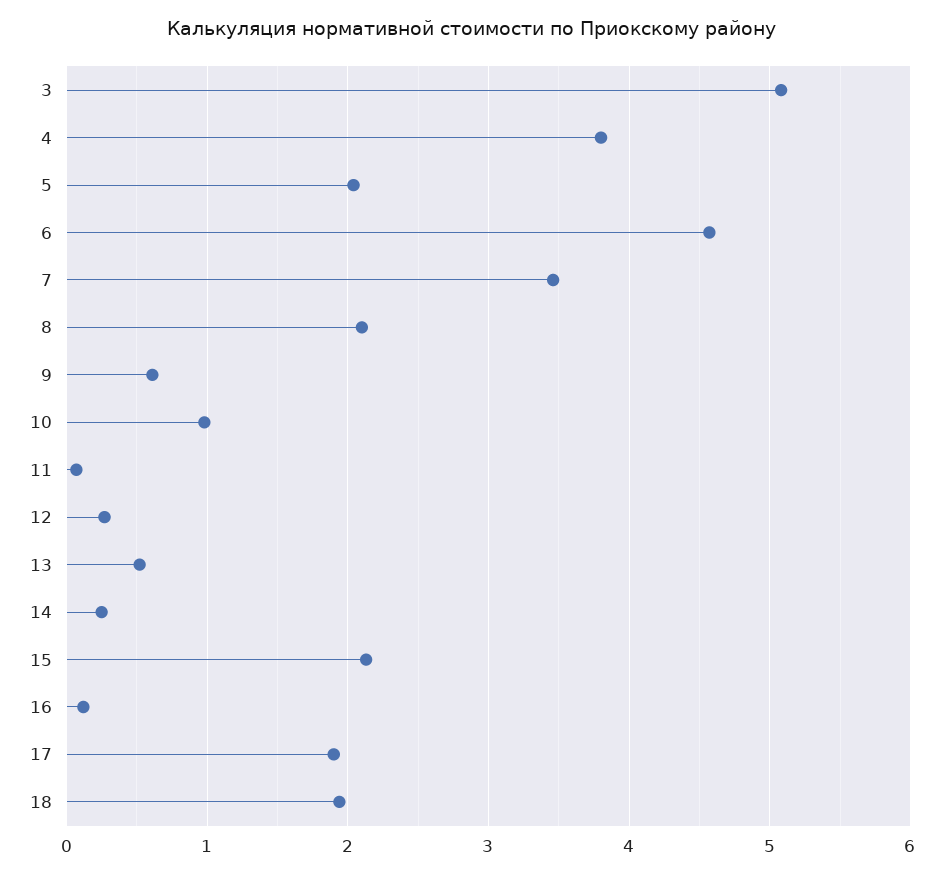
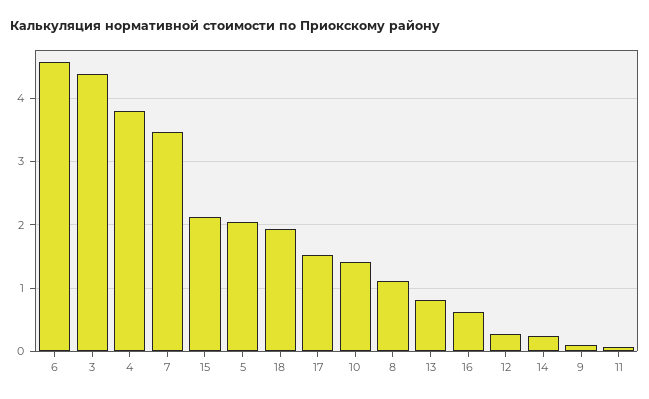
  {
-   "3": 5.1,
+   "3": 4.4,
    "4": 3.8,
    "5": 2,
    "6": 4.6,
    "7": 3.5,
-   "8": 2.1,
+   "8": 1.1,
-   "9": 0.6,
+   "9": 0.1,
-   "10": 1,
+   "10": 1.4,
    "11": 0.1,
    "12": 0.3,
-   "13": 0.5,
+   "13": 0.8,
    "14": 0.3,
    "15": 2.1,
-   "16": 0.1,
+   "16": 0.6,
-   "17": 1.9,
+   "17": 1.5,
    "18": 1.9
  }

